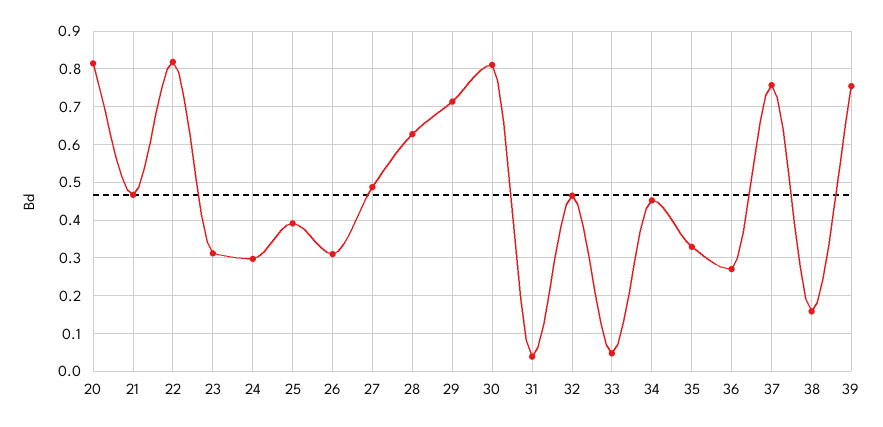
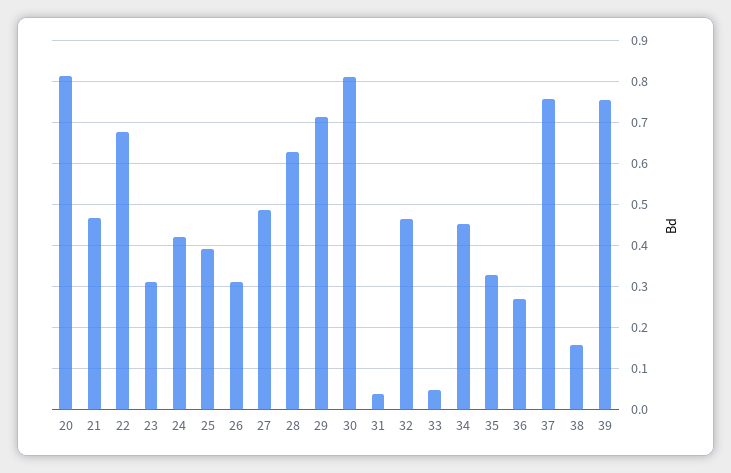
  {
    "20": 0.82,
    "21": 0.46,
-   "22": 0.82,
+   "22": 0.68,
    "23": 0.32,
-   "24": 0.3,
+   "24": 0.42,
    "25": 0.4,
    "26": 0.32,
    "27": 0.48,
    "28": 0.62,
    "29": 0.72,
    "30": 0.82,
    "31": 0.04,
    "32": 0.46,
    "33": 0.04,
    "34": 0.46,
    "35": 0.32,
    "36": 0.28,
    "37": 0.76,
    "38": 0.16,
    "39": 0.76
  }

